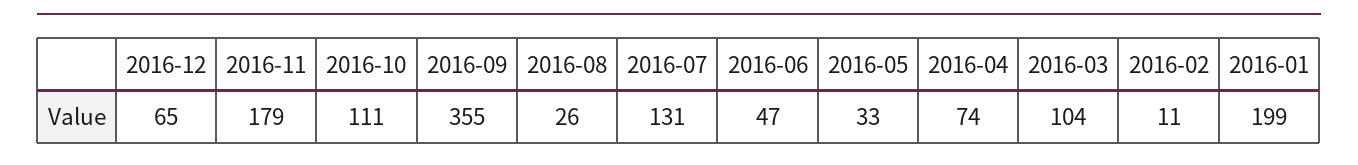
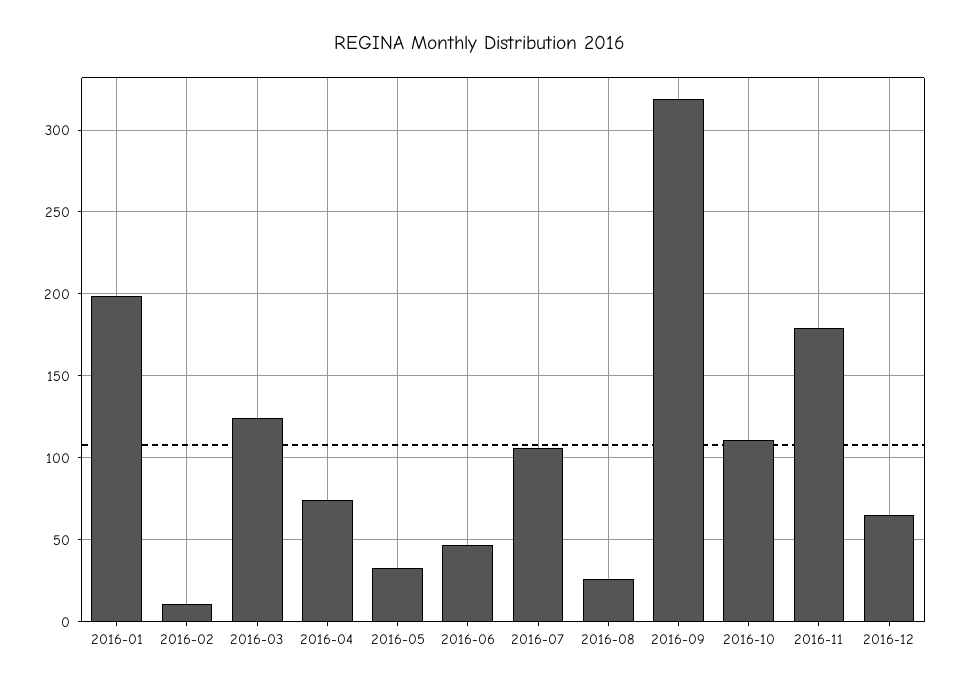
  {
    "2016-12": 65,
    "2016-11": 179,
    "2016-10": 111,
-   "2016-09": 355,
+   "2016-09": 320,
    "2016-08": 26,
-   "2016-07": 131,
+   "2016-07": 105,
    "2016-06": 47,
    "2016-05": 33,
    "2016-04": 74,
-   "2016-03": 104,
+   "2016-03": 125,
    "2016-02": 11,
    "2016-01": 199
  }

